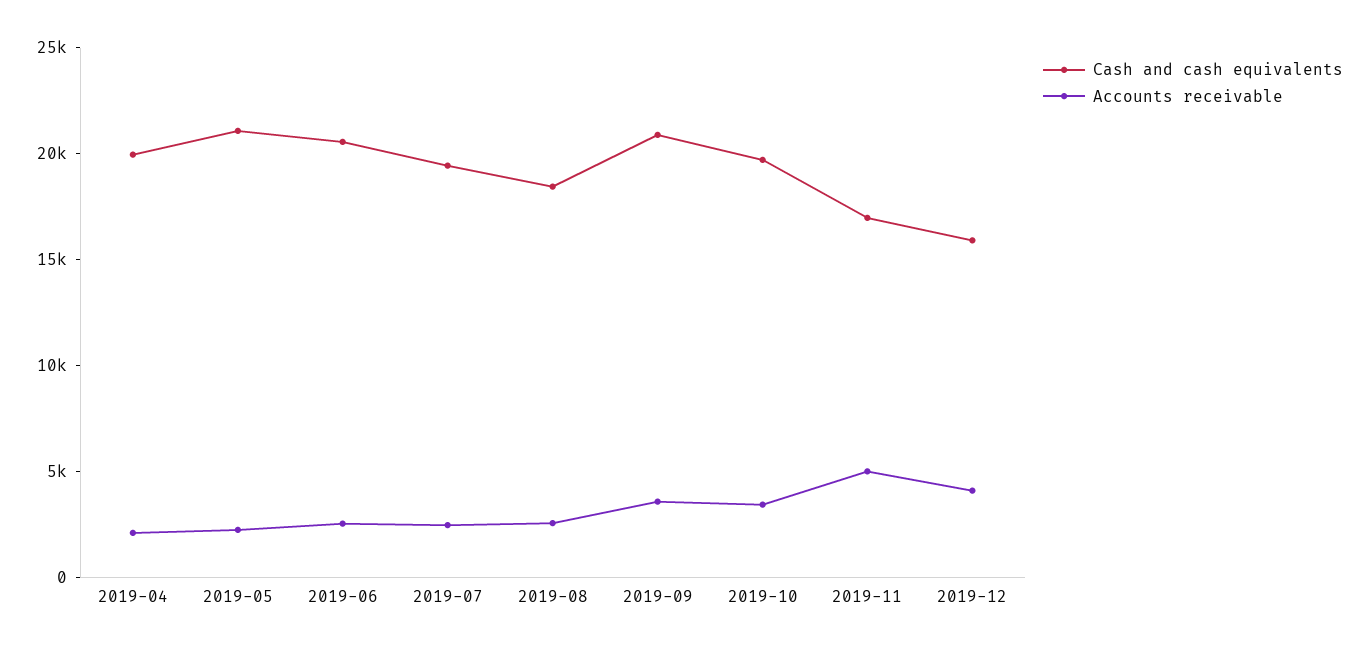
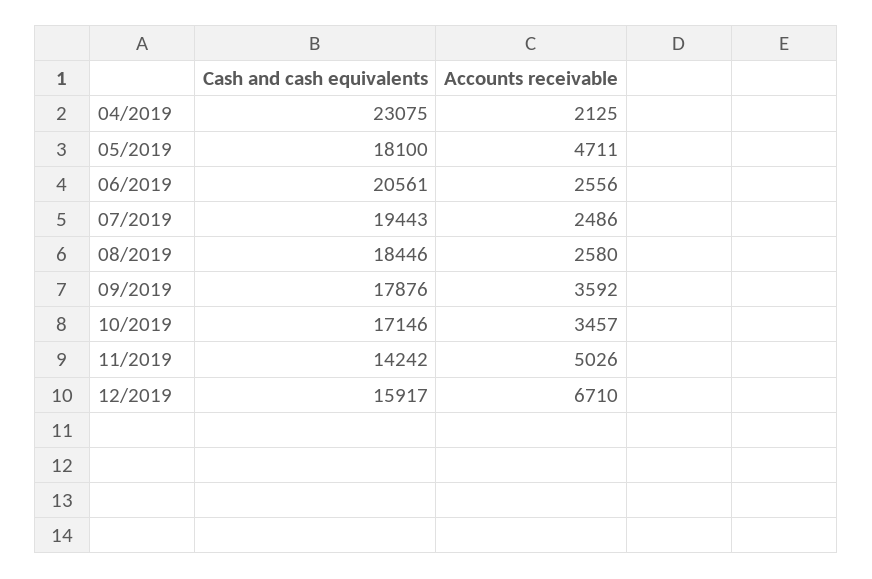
  {
    "Cash and cash equivalents": {
-     "2019-04": 20000,
+     "2019-04": 23075,
-     "2019-05": 21000,
+     "2019-05": 18100,
      "2019-06": 20561,
      "2019-07": 19443,
      "2019-08": 18446,
-     "2019-09": 21000,
+     "2019-09": 17876,
-     "2019-10": 20000,
+     "2019-10": 17146,
-     "2019-11": 17000,
+     "2019-11": 14242,
      "2019-12": 15917
    },
    "Accounts receivable": {
      "2019-04": 2125,
-     "2019-05": 2000,
+     "2019-05": 4711,
      "2019-06": 2556,
      "2019-07": 2486,
      "2019-08": 2580,
      "2019-09": 3592,
      "2019-10": 3457,
      "2019-11": 5026,
-     "2019-12": 4000
+     "2019-12": 6710
    }
  }

